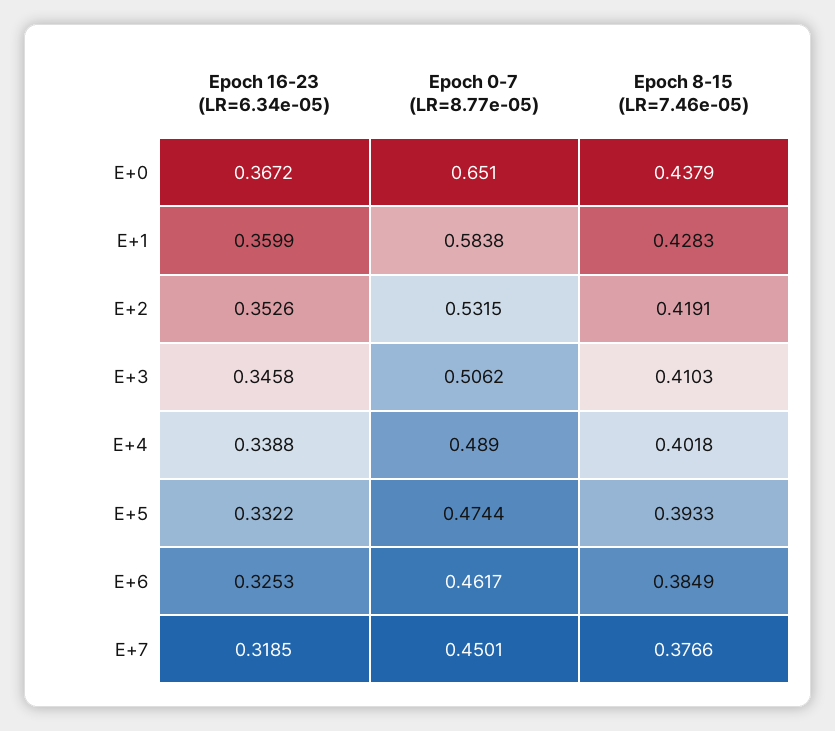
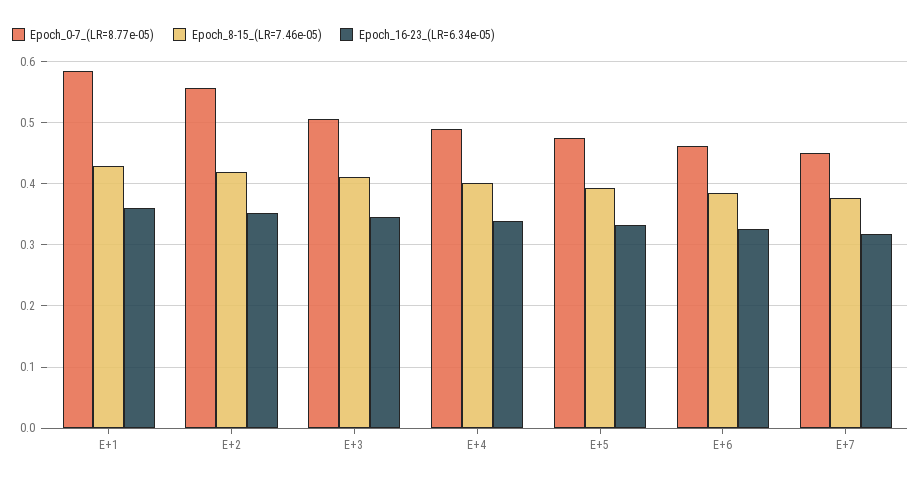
  {
    "Epoch 16-23 (LR=6.34e-05)": {
-     "E+0": 0.3672,
      "E+1": 0.3599,
      "E+2": 0.3526,
      "E+3": 0.3458,
      "E+4": 0.3388,
      "E+5": 0.3322,
      "E+6": 0.3253,
      "E+7": 0.3185
    },
    "Epoch 0-7 (LR=8.77e-05)": {
-     "E+0": 0.651,
      "E+1": 0.5838,
-     "E+2": 0.5315,
+     "E+2": 0.56,
      "E+3": 0.5062,
      "E+4": 0.489,
      "E+5": 0.4744,
      "E+6": 0.4617,
      "E+7": 0.4501
    },
    "Epoch 8-15 (LR=7.46e-05)": {
-     "E+0": 0.4379,
      "E+1": 0.4283,
      "E+2": 0.4191,
      "E+3": 0.4103,
      "E+4": 0.4018,
      "E+5": 0.3933,
      "E+6": 0.3849,
      "E+7": 0.3766
    }
  }

